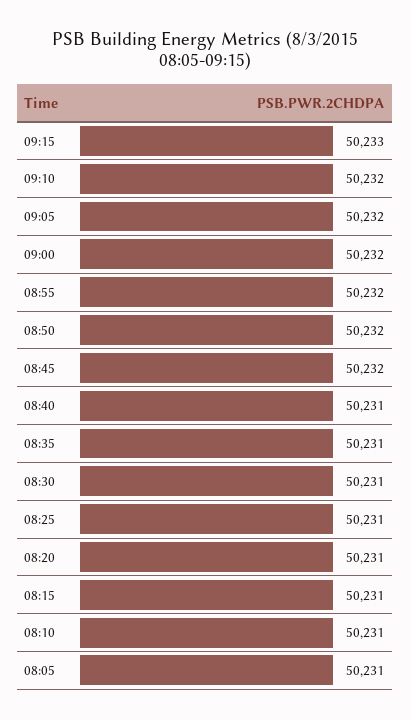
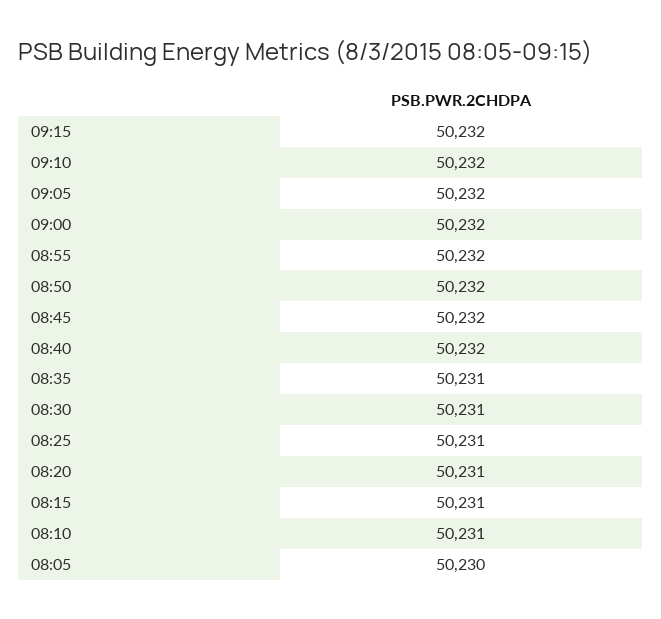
  {
-   "09:15": 50233,
+   "09:15": 50232,
    "09:10": 50232,
    "09:05": 50232,
    "09:00": 50232,
    "08:55": 50232,
    "08:50": 50232,
    "08:45": 50232,
-   "08:40": 50231,
+   "08:40": 50232,
    "08:35": 50231,
    "08:30": 50231,
    "08:25": 50231,
    "08:20": 50231,
    "08:15": 50231,
    "08:10": 50231,
-   "08:05": 50231
+   "08:05": 50230
  }

